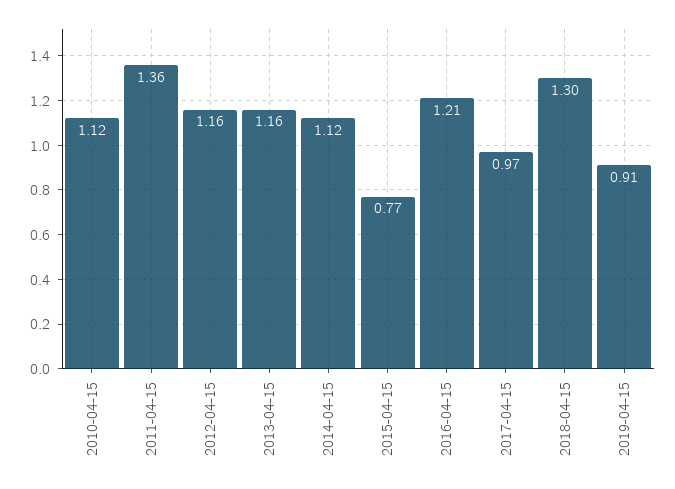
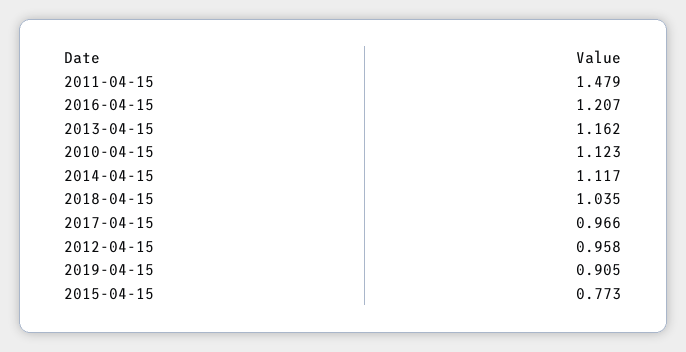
  {
    "2010-04-15": 1.123,
-   "2011-04-15": 1.36,
+   "2011-04-15": 1.479,
-   "2012-04-15": 1.16,
+   "2012-04-15": 0.958,
    "2013-04-15": 1.162,
    "2014-04-15": 1.117,
    "2015-04-15": 0.773,
    "2016-04-15": 1.207,
    "2017-04-15": 0.966,
-   "2018-04-15": 1.3,
+   "2018-04-15": 1.035,
    "2019-04-15": 0.905
  }

